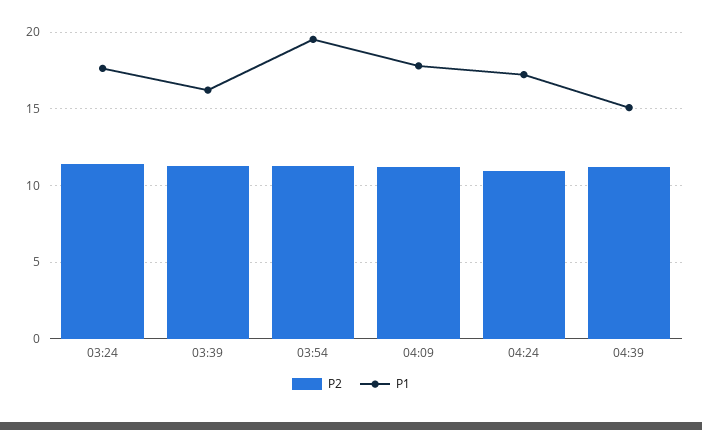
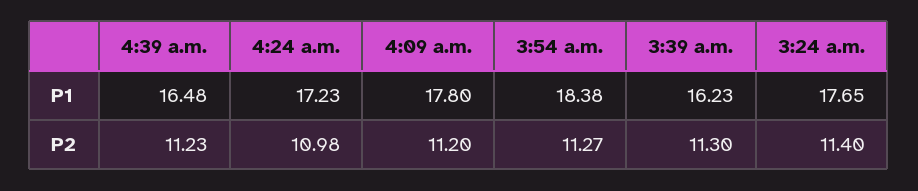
  {
    "P2": {
      "03:24": 11.4,
      "03:39": 11.3,
      "03:54": 11.27,
      "04:09": 11.2,
      "04:24": 10.98,
      "04:39": 11.23
    },
    "P1": {
      "03:24": 17.65,
      "03:39": 16.23,
-     "03:54": 19.5,
+     "03:54": 18.38,
      "04:09": 17.8,
      "04:24": 17.23,
-     "04:39": 15
+     "04:39": 16.48
    }
  }

